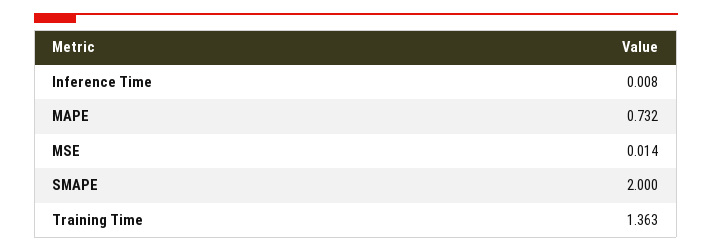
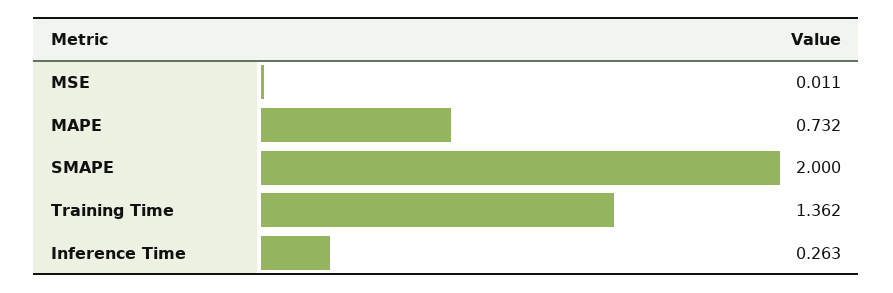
  {
-   "Inference Time": 0.008,
+   "Inference Time": 0.263,
    "MAPE": 0.732,
-   "MSE": 0.014,
+   "MSE": 0.011,
    "SMAPE": 2,
-   "Training Time": 1.363
+   "Training Time": 1.362
  }

